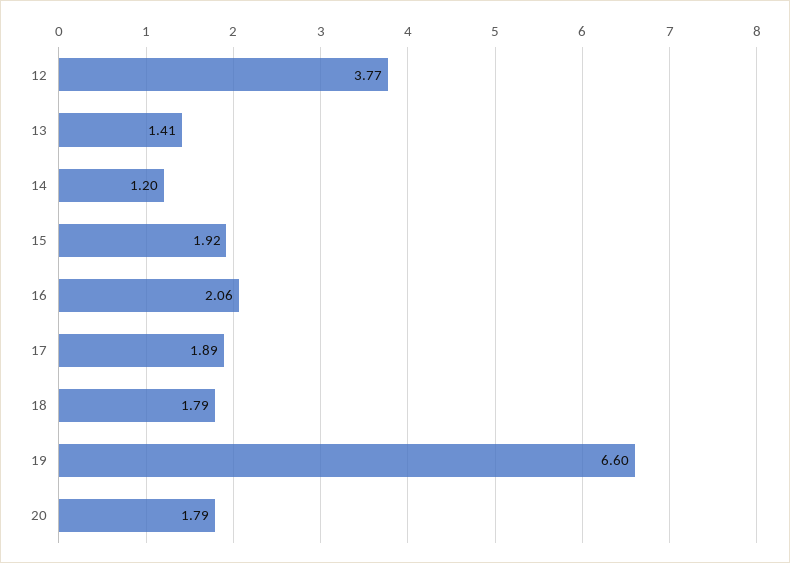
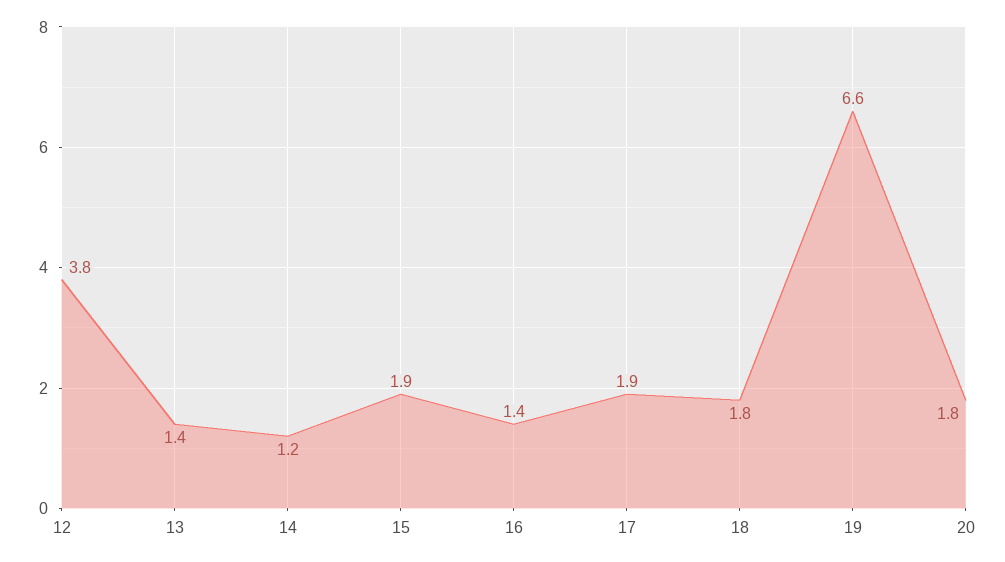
  {
    "12": 3.77,
    "13": 1.41,
    "14": 1.2,
    "15": 1.92,
-   "16": 2.06,
+   "16": 1.4,
    "17": 1.89,
    "18": 1.79,
    "19": 6.6,
    "20": 1.79
  }

